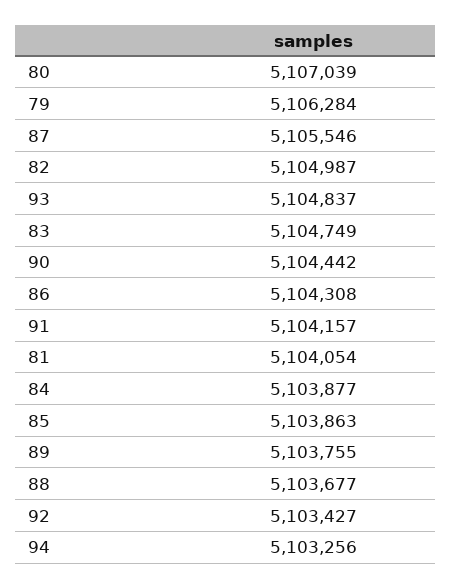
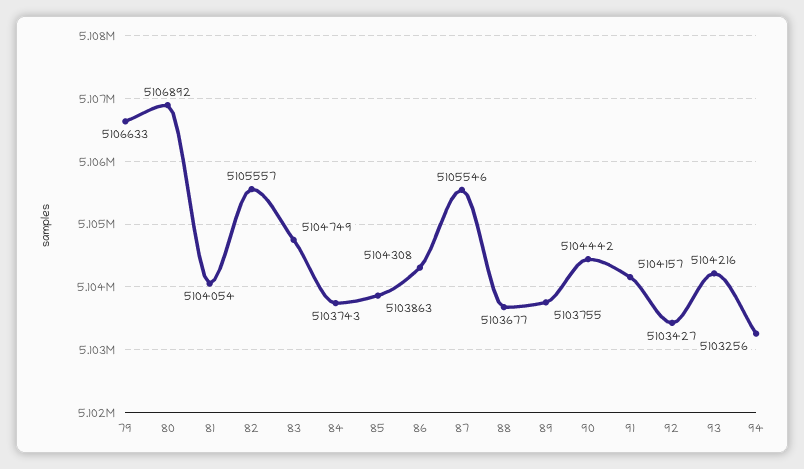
  {
-   "80": 5107039,
+   "80": 5106892,
-   "79": 5106284,
+   "79": 5106633,
    "87": 5105546,
-   "82": 5104987,
+   "82": 5105557,
-   "93": 5104837,
+   "93": 5104216,
    "83": 5104749,
    "90": 5104442,
    "86": 5104308,
    "91": 5104157,
    "81": 5104054,
-   "84": 5103877,
+   "84": 5103743,
    "85": 5103863,
    "89": 5103755,
    "88": 5103677,
    "92": 5103427,
    "94": 5103256
  }

